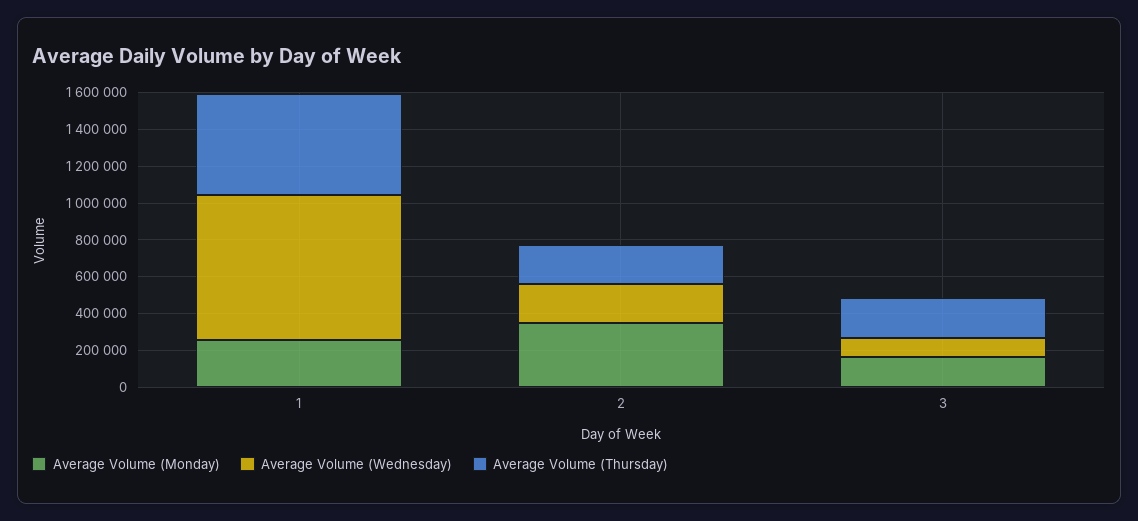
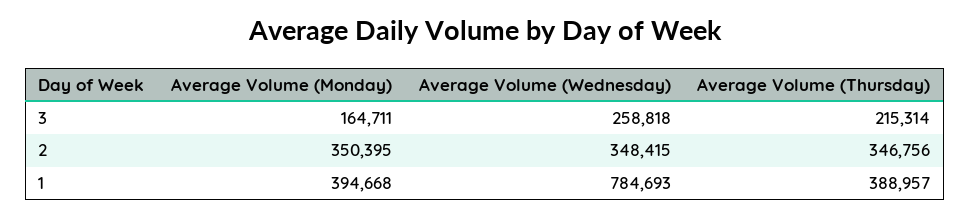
  {
    "Average Volume (Monday)": {
-     "1": 250000,
+     "1": 394668,
      "2": 350395,
      "3": 164711
    },
    "Average Volume (Wednesday)": {
      "1": 784693,
-     "2": 200000,
+     "2": 348415,
-     "3": 100000
+     "3": 258818
    },
    "Average Volume (Thursday)": {
-     "1": 550000,
+     "1": 388957,
-     "2": 200000,
+     "2": 346756,
      "3": 215314
    }
  }

